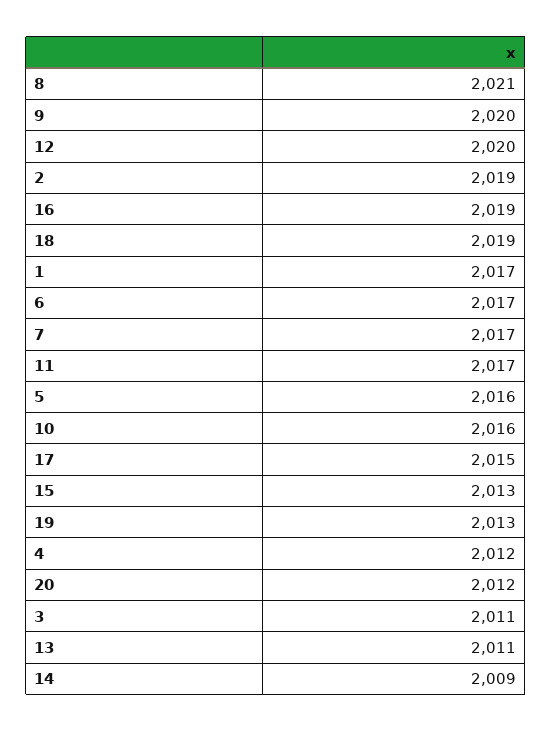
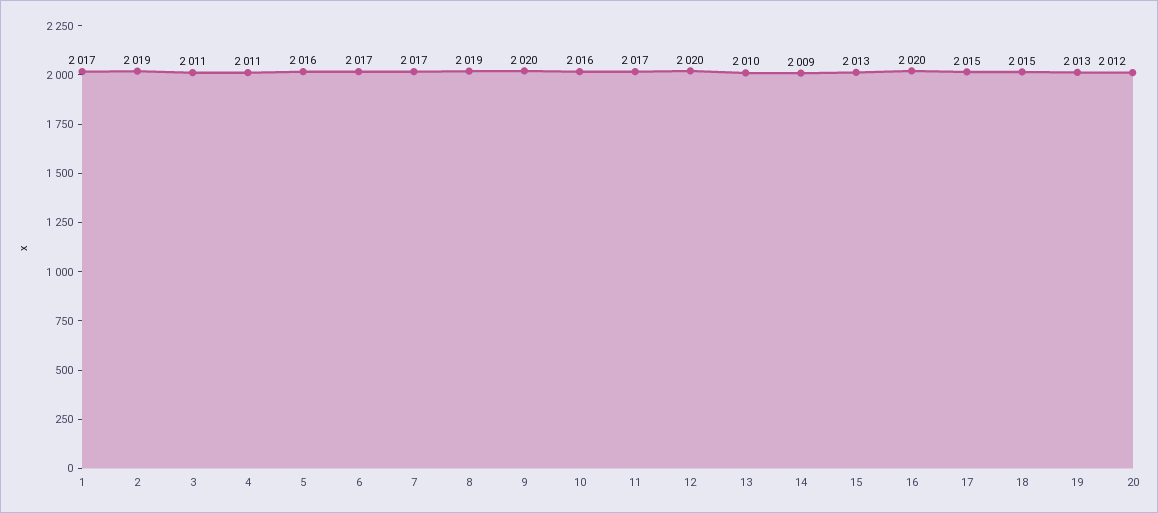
  {
-   "8": 2021,
+   "8": 2019,
    "9": 2020,
    "12": 2020,
    "2": 2019,
-   "16": 2019,
+   "16": 2020,
-   "18": 2019,
+   "18": 2015,
    "1": 2017,
    "6": 2017,
    "7": 2017,
    "11": 2017,
    "5": 2016,
    "10": 2016,
    "17": 2015,
    "15": 2013,
    "19": 2013,
-   "4": 2012,
+   "4": 2011,
    "20": 2012,
    "3": 2011,
-   "13": 2011,
+   "13": 2010,
    "14": 2009
  }

